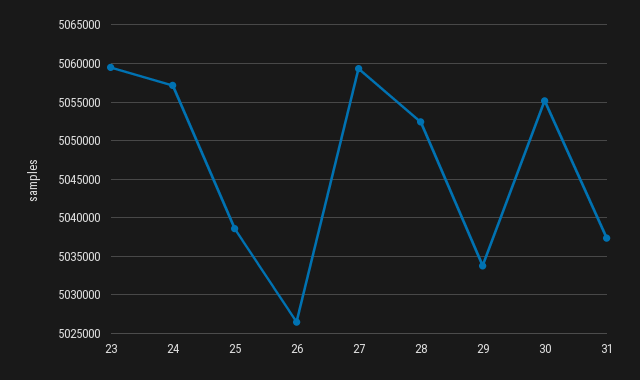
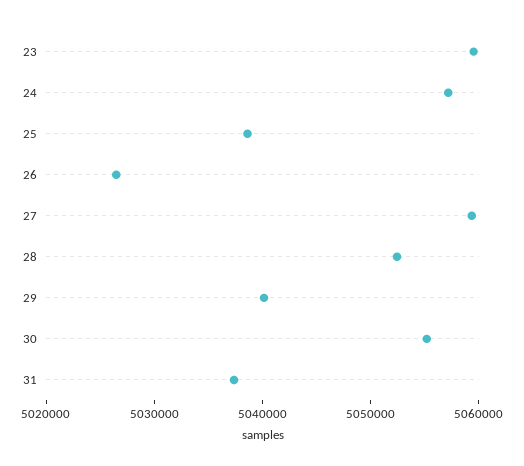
  {
    "23": 5060000,
    "24": 5057000,
    "25": 5039000,
    "26": 5026000,
    "27": 5059000,
    "28": 5052000,
-   "29": 5034000,
+   "29": 5040000,
    "30": 5055000,
    "31": 5037000
  }

